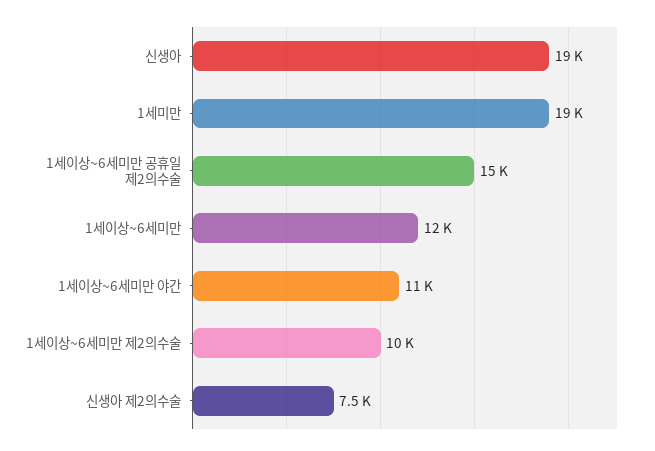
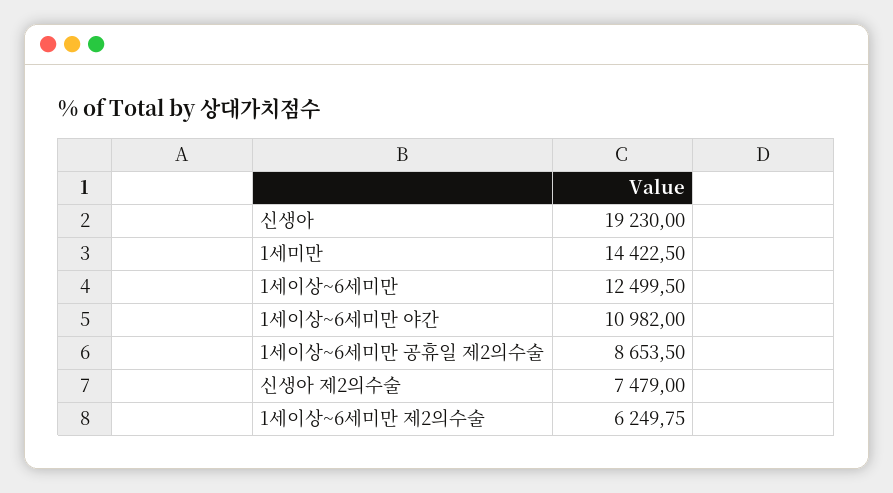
  {
    "신생아": 19230,
-   "1세미만": 19000,
+   "1세미만": 14422.5,
-   "1세이상~6세미만 공휴일 제2의수술": 15000,
+   "1세이상~6세미만 공휴일 제2의수술": 8653.5,
    "1세이상~6세미만": 12499.5,
    "1세이상~6세미만 야간": 10982,
-   "1세이상~6세미만 제2의수술": 10000,
+   "1세이상~6세미만 제2의수술": 6249.75,
    "신생아 제2의수술": 7479
  }

